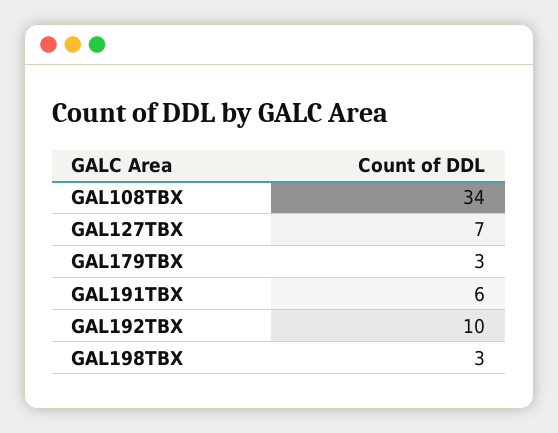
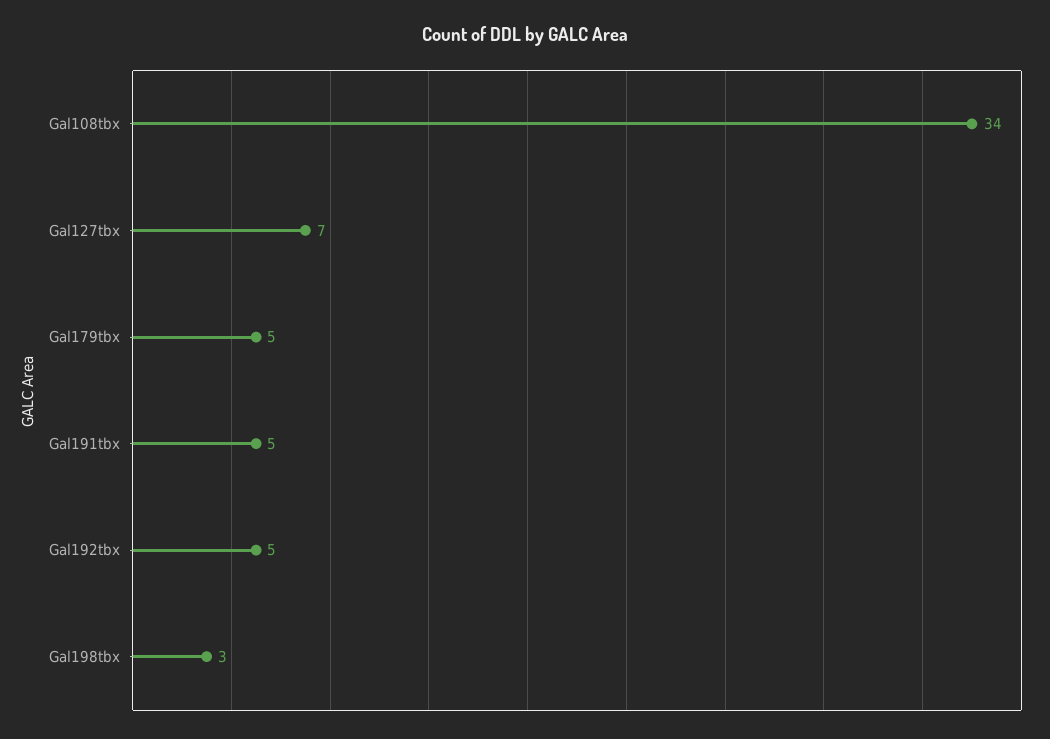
  {
    "GAL108TBX": 34,
    "GAL127TBX": 7,
-   "GAL179TBX": 3,
+   "GAL179TBX": 5,
-   "GAL191TBX": 6,
+   "GAL191TBX": 5,
-   "GAL192TBX": 10,
+   "GAL192TBX": 5,
    "GAL198TBX": 3
  }

